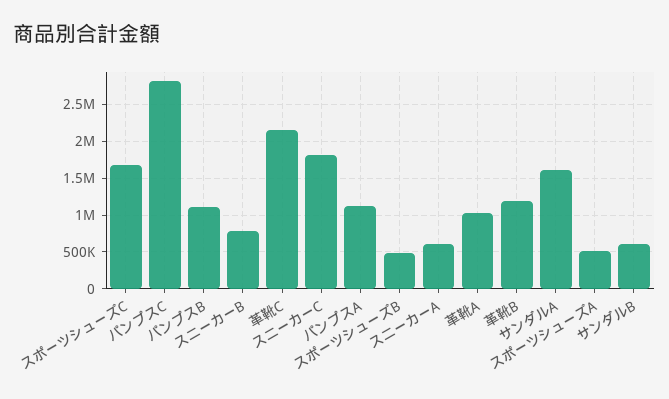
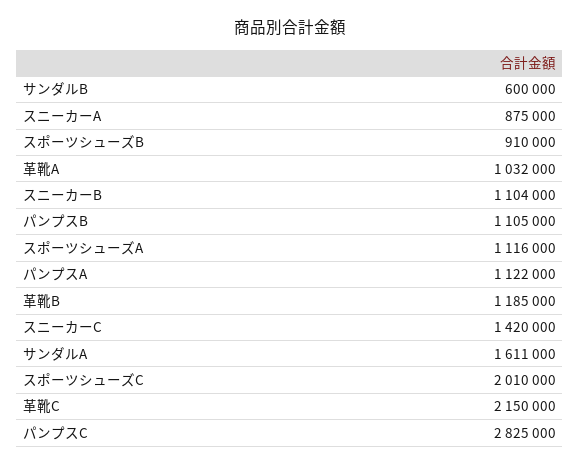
  {
-   "スポーツシューズC": 1700000,
+   "スポーツシューズC": 2010000,
    "パンプスC": 2825000,
    "パンプスB": 1105000,
-   "スニーカーB": 800000,
+   "スニーカーB": 1104000,
    "革靴C": 2150000,
-   "スニーカーC": 1800000,
+   "スニーカーC": 1420000,
    "パンプスA": 1122000,
-   "スポーツシューズB": 500000,
+   "スポーツシューズB": 910000,
-   "スニーカーA": 600000,
+   "スニーカーA": 875000,
    "革靴A": 1032000,
    "革靴B": 1185000,
    "サンダルA": 1611000,
-   "スポーツシューズA": 500000,
+   "スポーツシューズA": 1116000,
    "サンダルB": 600000
  }

